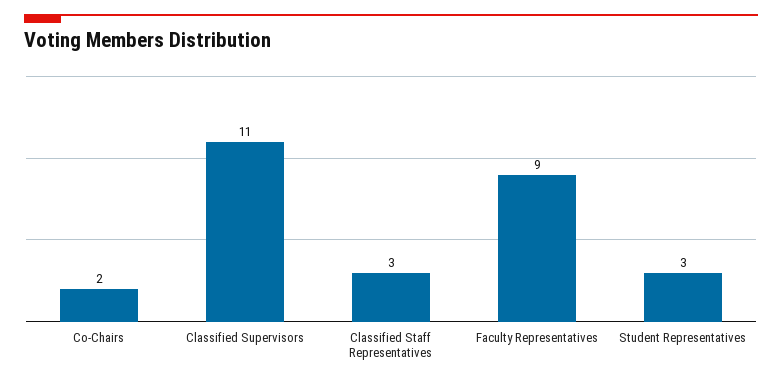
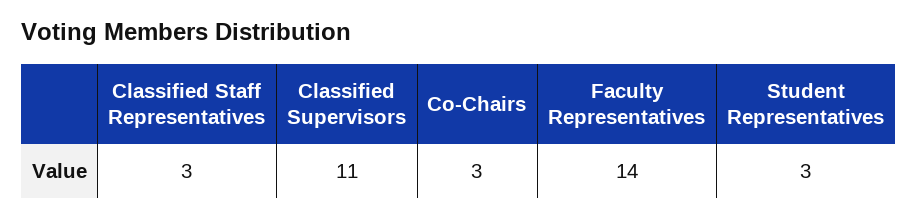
  {
-   "Co-Chairs": 2,
+   "Co-Chairs": 3,
    "Classified Supervisors": 11,
    "Classified Staff Representatives": 3,
-   "Faculty Representatives": 9,
+   "Faculty Representatives": 14,
    "Student Representatives": 3
  }

